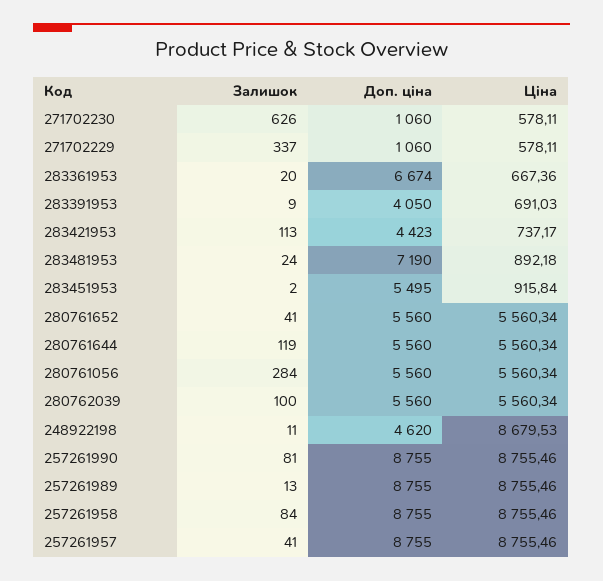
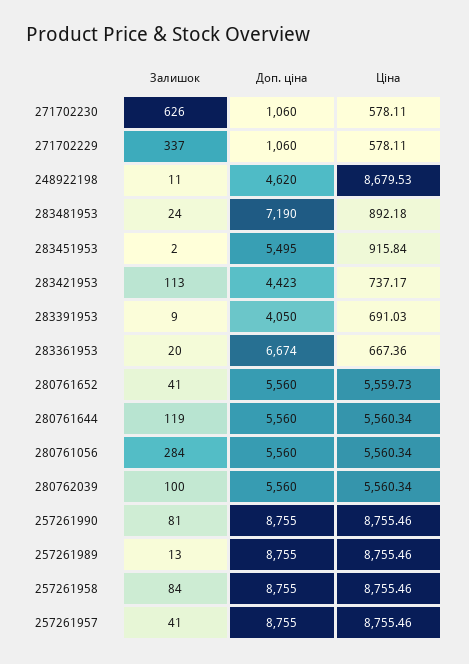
  {
    "Залишок": {
      "271702230": 626,
      "271702229": 337,
      "283361953": 20,
      "283391953": 9,
      "283421953": 113,
      "283481953": 24,
      "283451953": 2,
      "280761652": 41,
      "280761644": 119,
      "280761056": 284,
      "280762039": 100,
      "248922198": 11,
      "257261990": 81,
      "257261989": 13,
      "257261958": 84,
      "257261957": 41
    },
    "Доп. ціна": {
      "271702230": 1060,
      "271702229": 1060,
      "283361953": 6674,
      "283391953": 4050,
      "283421953": 4423,
      "283481953": 7190,
      "283451953": 5495,
      "280761652": 5560,
      "280761644": 5560,
      "280761056": 5560,
      "280762039": 5560,
      "248922198": 4620,
      "257261990": 8755,
      "257261989": 8755,
      "257261958": 8755,
      "257261957": 8755
    },
    "Ціна": {
      "271702230": 578.11,
      "271702229": 578.11,
      "283361953": 667.36,
      "283391953": 691.03,
      "283421953": 737.17,
      "283481953": 892.18,
      "283451953": 915.84,
-     "280761652": 5560.34,
+     "280761652": 5559.73,
      "280761644": 5560.34,
      "280761056": 5560.34,
      "280762039": 5560.34,
      "248922198": 8679.53,
      "257261990": 8755.46,
      "257261989": 8755.46,
      "257261958": 8755.46,
      "257261957": 8755.46
    }
  }

